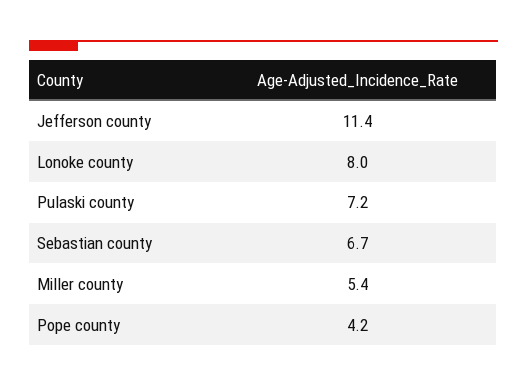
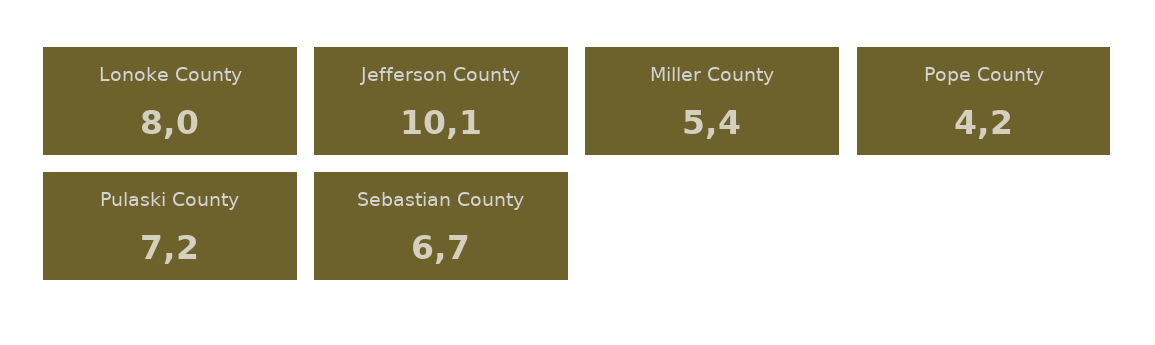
  {
-   "Jefferson county": 11.4,
+   "Jefferson county": 10.1,
    "Lonoke county": 8,
    "Pulaski county": 7.2,
    "Sebastian county": 6.7,
    "Miller county": 5.4,
    "Pope county": 4.2
  }

